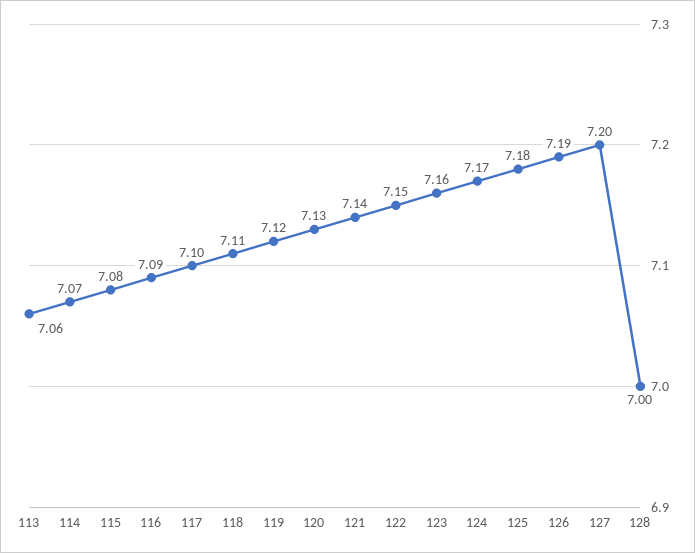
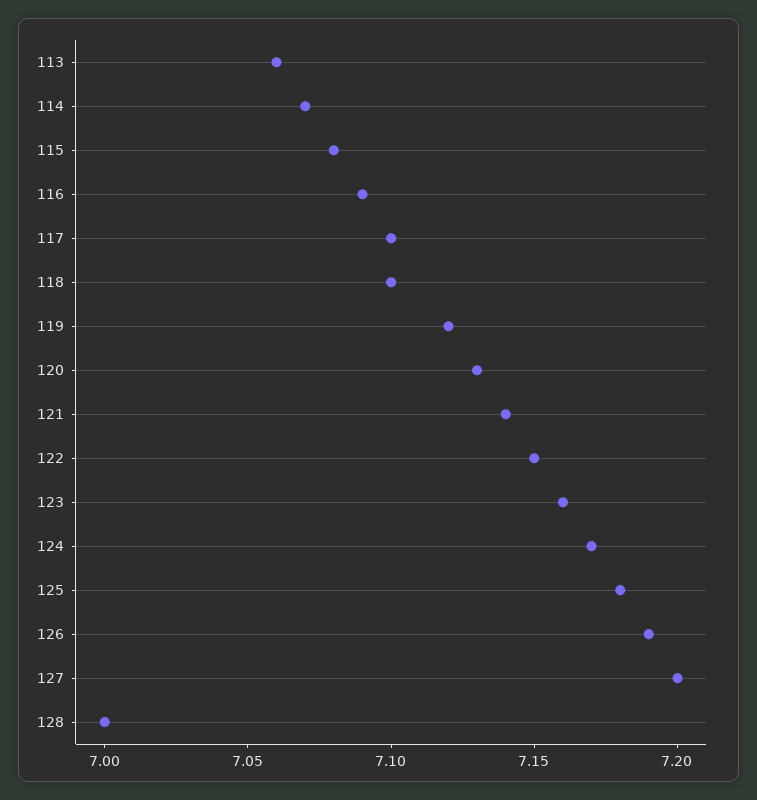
  {
    "113": 7.06,
    "114": 7.07,
    "115": 7.08,
    "116": 7.09,
    "117": 7.1,
-   "118": 7.11,
+   "118": 7.1,
    "119": 7.12,
    "120": 7.13,
    "121": 7.14,
    "122": 7.15,
    "123": 7.16,
    "124": 7.17,
    "125": 7.18,
    "126": 7.19,
    "127": 7.2,
    "128": 7
  }

